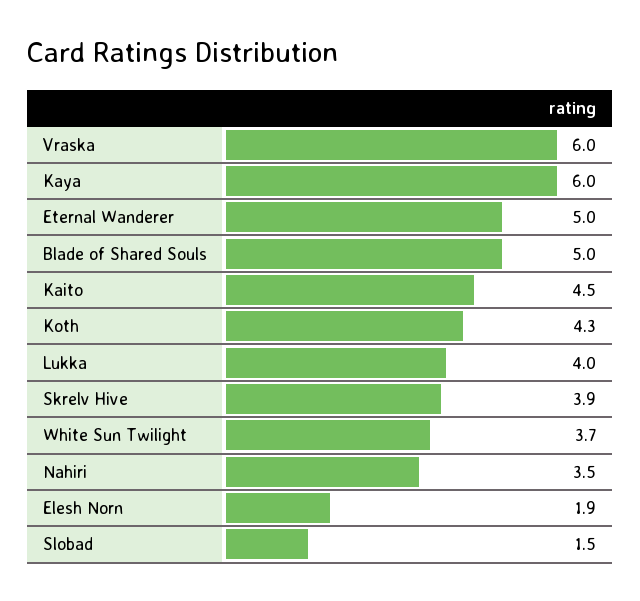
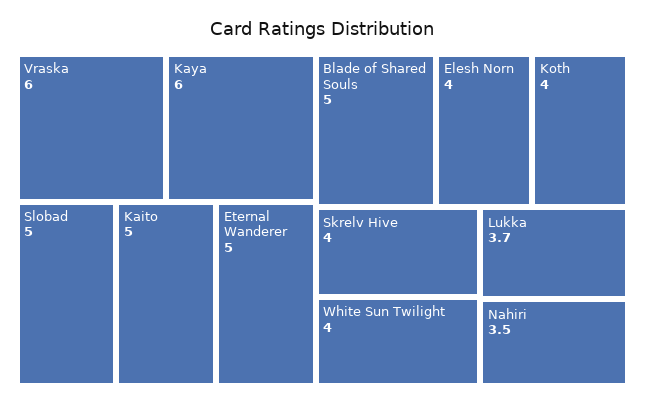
  {
    "Vraska": 6,
    "Kaya": 6,
    "Eternal Wanderer": 5,
    "Blade of Shared Souls": 5,
-   "Kaito": 4.5,
+   "Kaito": 5,
-   "Koth": 4.3,
+   "Koth": 4,
-   "Lukka": 4,
+   "Lukka": 3.7,
-   "Skrelv Hive": 3.9,
+   "Skrelv Hive": 4,
-   "White Sun Twilight": 3.7,
+   "White Sun Twilight": 4,
    "Nahiri": 3.5,
-   "Elesh Norn": 1.9,
+   "Elesh Norn": 4,
-   "Slobad": 1.5
+   "Slobad": 5
  }

